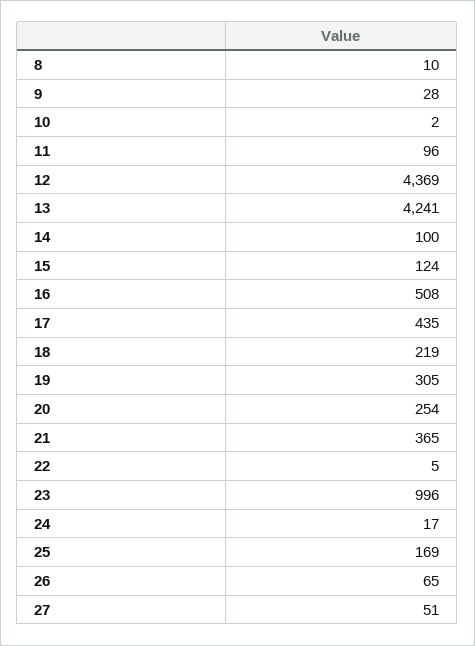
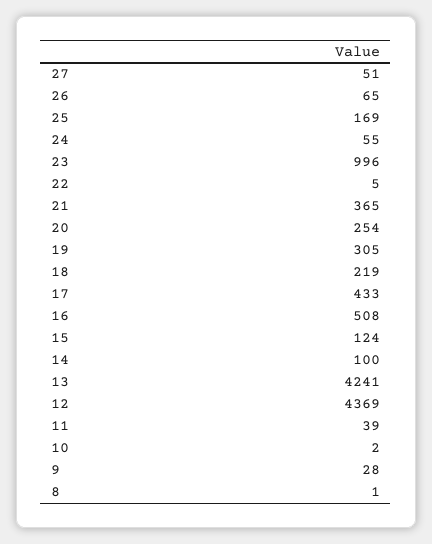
  {
-   "8": 10,
+   "8": 1,
    "9": 28,
    "10": 2,
-   "11": 96,
+   "11": 39,
    "12": 4369,
    "13": 4241,
    "14": 100,
    "15": 124,
    "16": 508,
-   "17": 435,
+   "17": 433,
    "18": 219,
    "19": 305,
    "20": 254,
    "21": 365,
    "22": 5,
    "23": 996,
-   "24": 17,
+   "24": 55,
    "25": 169,
    "26": 65,
    "27": 51
  }

